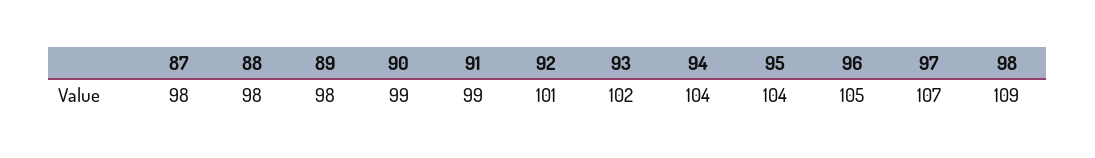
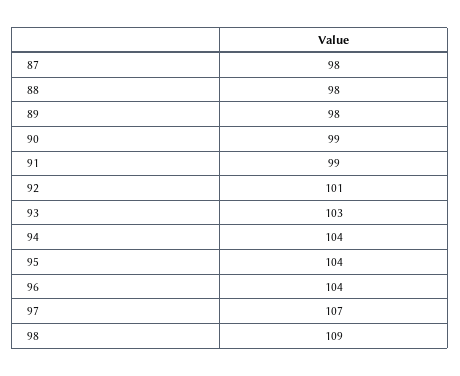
  {
    "87": 98,
    "88": 98,
    "89": 98,
    "90": 99,
    "91": 99,
    "92": 101,
-   "93": 102,
+   "93": 103,
    "94": 104,
    "95": 104,
-   "96": 105,
+   "96": 104,
    "97": 107,
    "98": 109
  }

